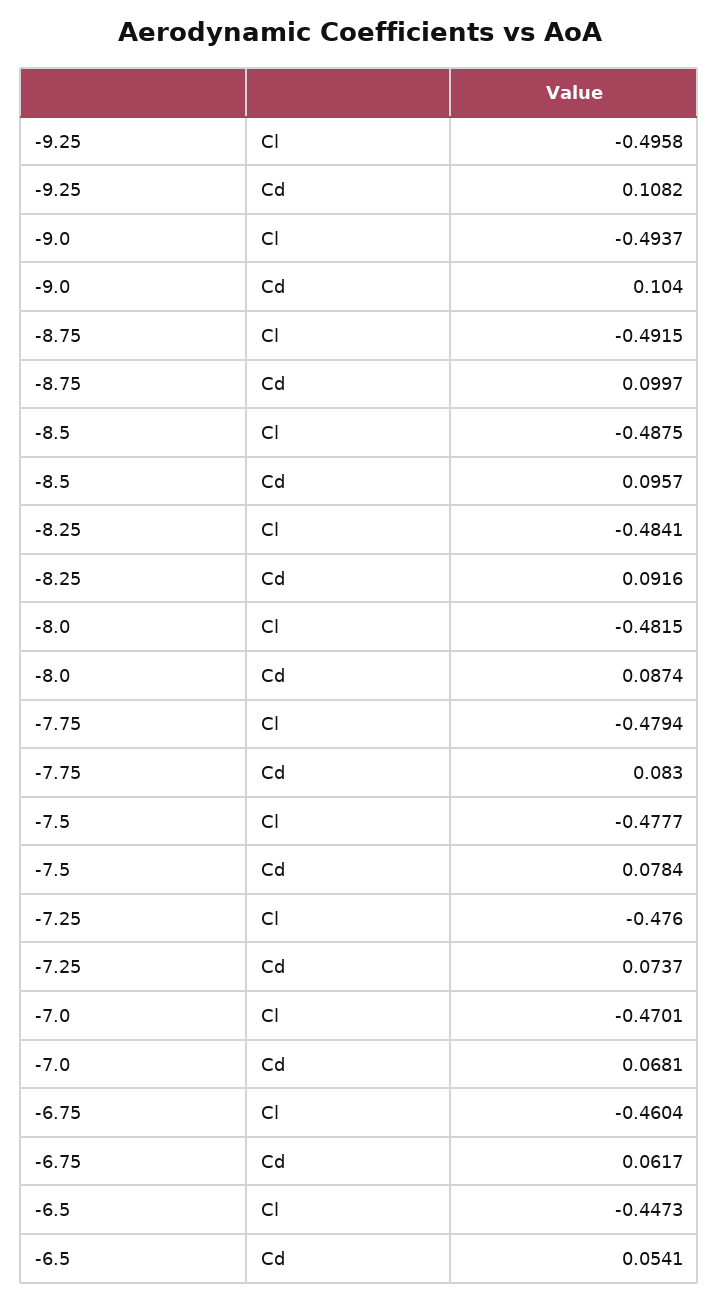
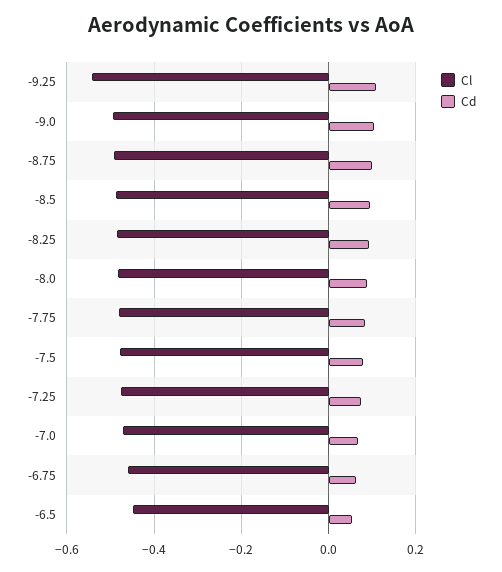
  {
    "Cl": {
-     "-9.25": -0.4958,
+     "-9.25": -0.54,
      "-9.0": -0.4937,
      "-8.75": -0.4915,
      "-8.5": -0.4875,
      "-8.25": -0.4841,
      "-8.0": -0.4815,
      "-7.75": -0.4794,
      "-7.5": -0.4777,
      "-7.25": -0.476,
      "-7.0": -0.4701,
      "-6.75": -0.4604,
      "-6.5": -0.4473
    },
    "Cd": {
      "-9.25": 0.1082,
      "-9.0": 0.104,
      "-8.75": 0.0997,
      "-8.5": 0.0957,
      "-8.25": 0.0916,
      "-8.0": 0.0874,
      "-7.75": 0.083,
      "-7.5": 0.0784,
      "-7.25": 0.0737,
      "-7.0": 0.0681,
      "-6.75": 0.0617,
      "-6.5": 0.0541
    }
  }

